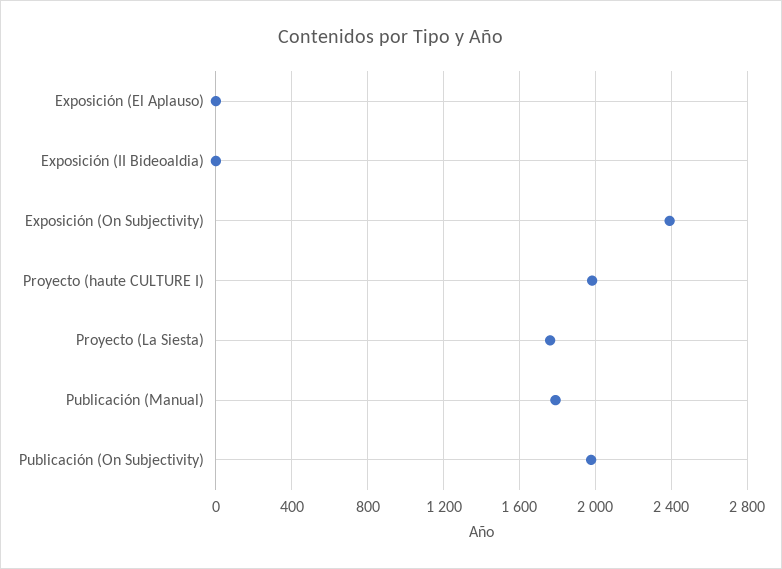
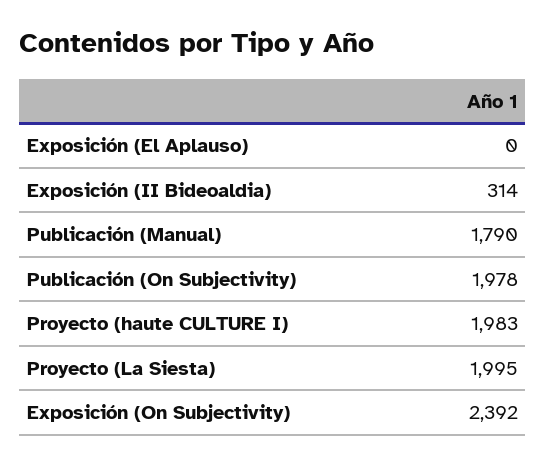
  {
    "Exposición (El Aplauso)": 0,
-   "Exposición (II Bideoaldia)": 0,
+   "Exposición (II Bideoaldia)": 314,
    "Exposición (On Subjectivity)": 2392,
    "Proyecto (haute CULTURE I)": 1983,
-   "Proyecto (La Siesta)": 1750,
+   "Proyecto (La Siesta)": 1995,
    "Publicación (Manual)": 1790,
    "Publicación (On Subjectivity)": 1978
  }

